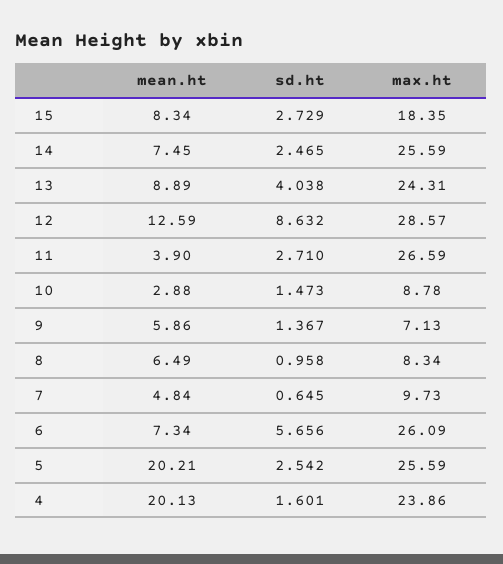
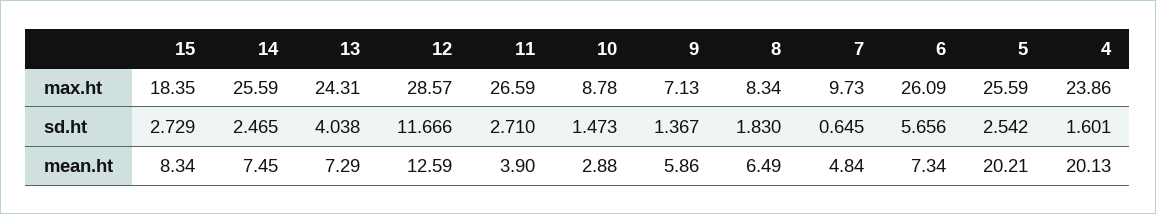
  {
    "mean.ht": {
      "15": 8.34,
      "14": 7.45,
-     "13": 8.89,
+     "13": 7.29,
      "12": 12.59,
      "11": 3.9,
      "10": 2.88,
      "9": 5.86,
      "8": 6.49,
      "7": 4.84,
      "6": 7.34,
      "5": 20.21,
      "4": 20.13
    },
    "sd.ht": {
      "15": 2.729,
      "14": 2.465,
      "13": 4.038,
-     "12": 8.632,
+     "12": 11.666,
      "11": 2.71,
      "10": 1.473,
      "9": 1.367,
-     "8": 0.958,
+     "8": 1.83,
      "7": 0.645,
      "6": 5.656,
      "5": 2.542,
      "4": 1.601
    },
    "max.ht": {
      "15": 18.35,
      "14": 25.59,
      "13": 24.31,
      "12": 28.57,
      "11": 26.59,
      "10": 8.78,
      "9": 7.13,
      "8": 8.34,
      "7": 9.73,
      "6": 26.09,
      "5": 25.59,
      "4": 23.86
    }
  }

